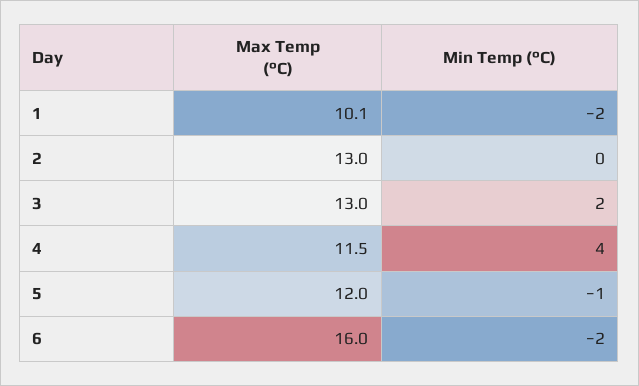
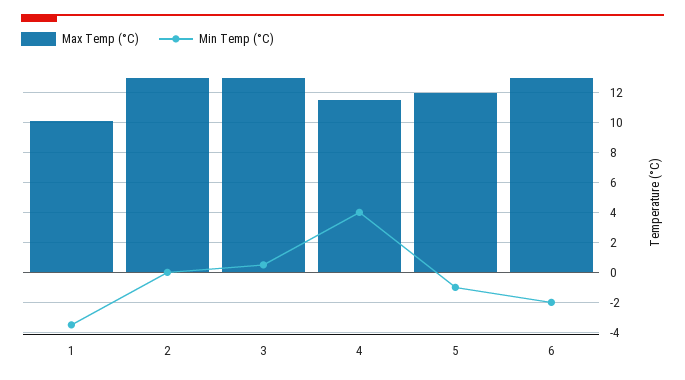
  {
    "Max Temp (°C)": {
      "1": 10.1,
      "2": 13,
      "3": 13,
      "4": 11.5,
      "5": 12,
-     "6": 16
+     "6": 13
    },
    "Min Temp (°C)": {
-     "1": -2,
+     "1": -3.5,
      "2": 0,
-     "3": 2,
+     "3": 0.5,
      "4": 4,
      "5": -1,
      "6": -2
    }
  }

